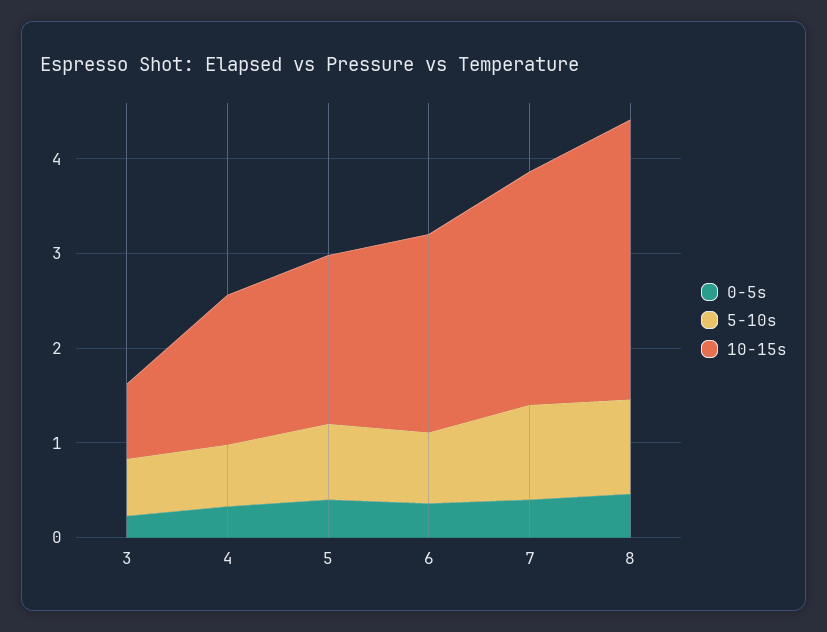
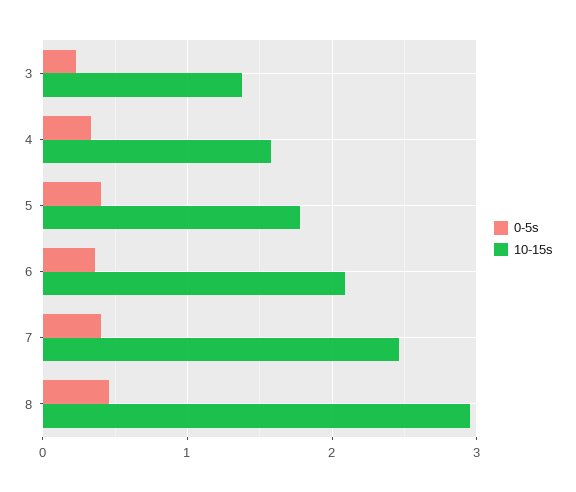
  {
    "0-5s": {
      "3": 0.2,
      "4": 0.3,
      "5": 0.4,
      "6": 0.4,
      "7": 0.4,
      "8": 0.5
    },
-   "5-10s": {
-     "3": 0.6,
-     "4": 0.6,
-     "5": 0.8,
-     "6": 0.8,
-     "7": 1,
-     "8": 1
-   },
    "10-15s": {
-     "3": 0.8,
+     "3": 1.4,
      "4": 1.6,
      "5": 1.8,
      "6": 2.1,
      "7": 2.5,
      "8": 3
    }
  }

